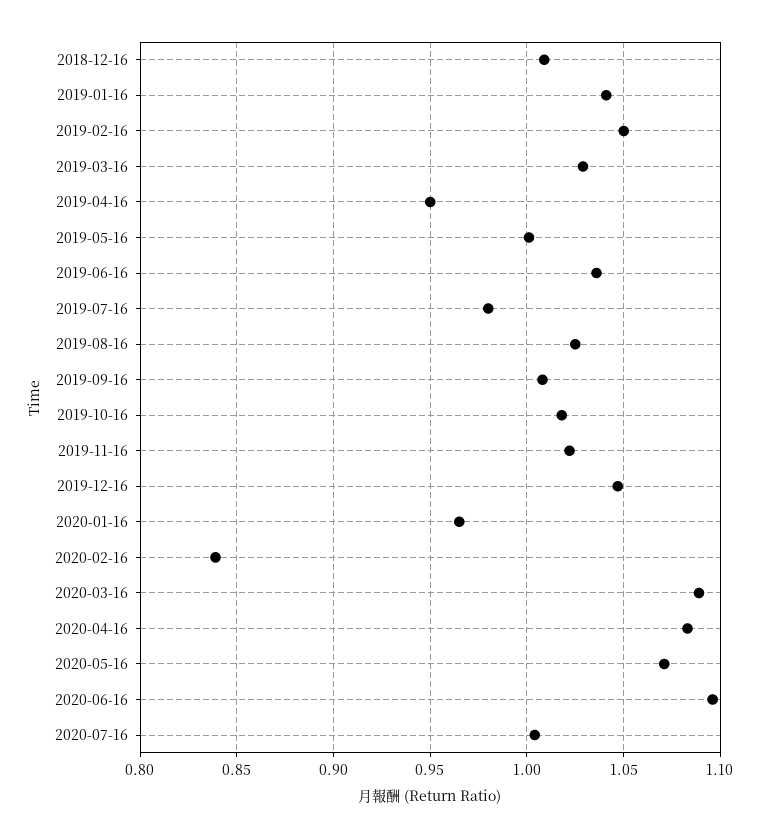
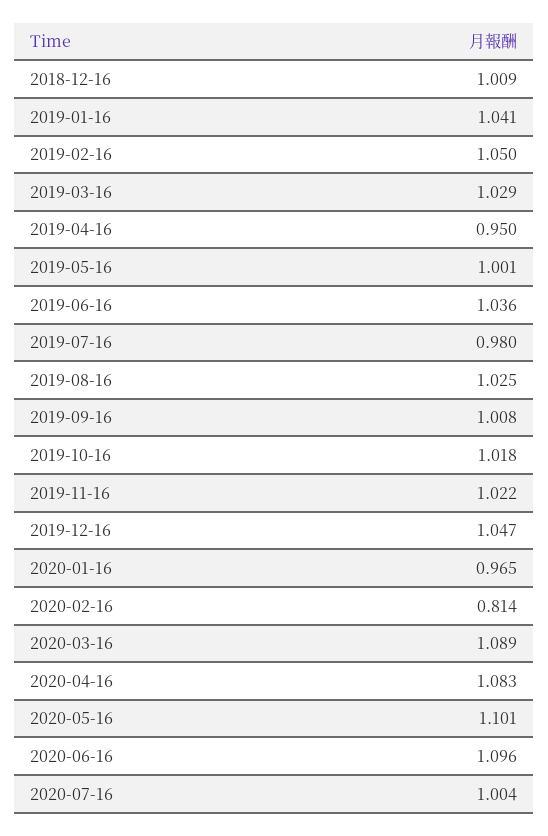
  {
    "2018-12-16": 1.009,
    "2019-01-16": 1.041,
    "2019-02-16": 1.05,
    "2019-03-16": 1.029,
    "2019-04-16": 0.95,
    "2019-05-16": 1.001,
    "2019-06-16": 1.036,
    "2019-07-16": 0.98,
    "2019-08-16": 1.025,
    "2019-09-16": 1.008,
    "2019-10-16": 1.018,
    "2019-11-16": 1.022,
    "2019-12-16": 1.047,
    "2020-01-16": 0.965,
-   "2020-02-16": 0.84,
+   "2020-02-16": 0.814,
    "2020-03-16": 1.089,
    "2020-04-16": 1.083,
-   "2020-05-16": 1.07,
+   "2020-05-16": 1.101,
    "2020-06-16": 1.096,
    "2020-07-16": 1.004
  }

